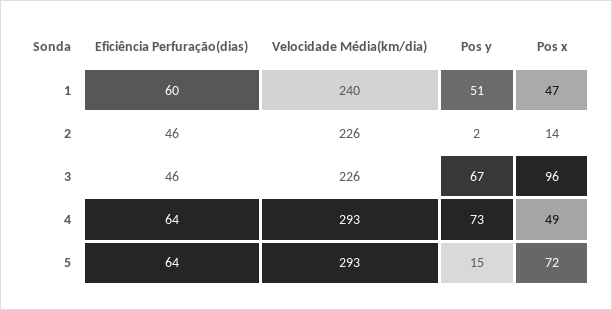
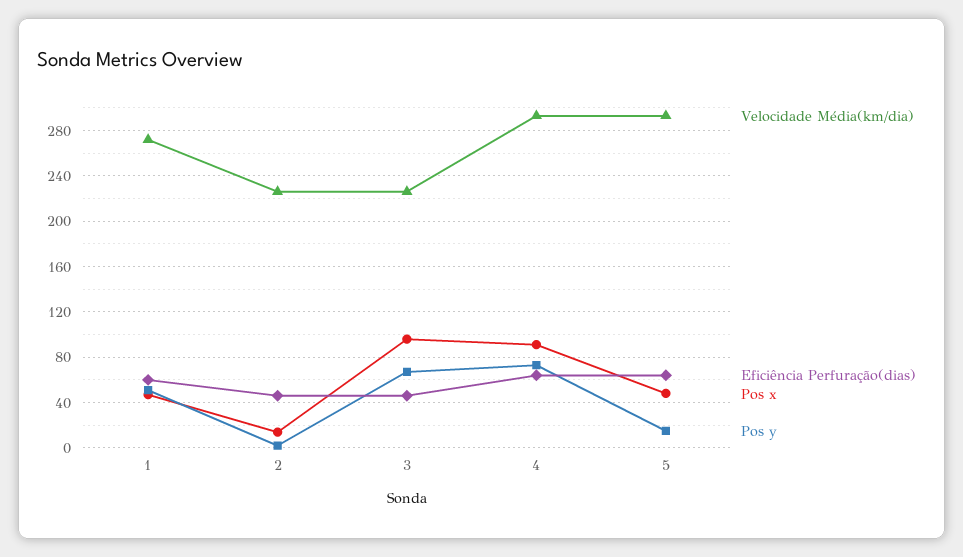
  {
    "Eficiência Perfuração(dias)": {
      "1": 60,
      "2": 46,
      "3": 46,
      "4": 64,
      "5": 64
    },
    "Velocidade Média(km/dia)": {
-     "1": 240,
+     "1": 270,
      "2": 226,
      "3": 226,
      "4": 293,
      "5": 293
    },
    "Pos y": {
      "1": 51,
      "2": 2,
      "3": 67,
      "4": 73,
      "5": 15
    },
    "Pos x": {
      "1": 47,
      "2": 14,
      "3": 96,
-     "4": 49,
+     "4": 90,
-     "5": 72
+     "5": 50
    }
  }

